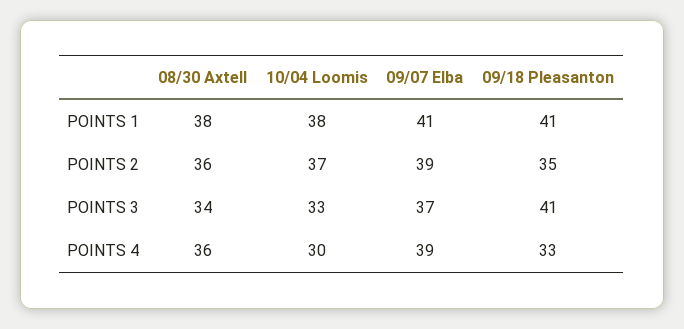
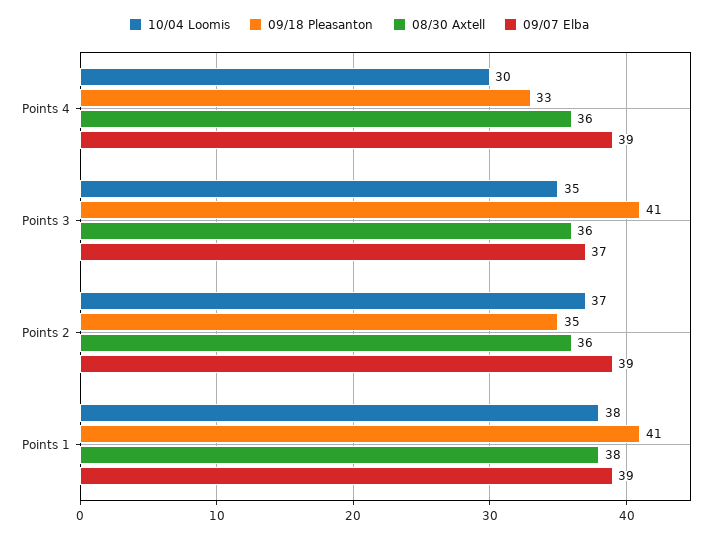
  {
    "08/30 Axtell": {
      "POINTS 1": 38,
      "POINTS 2": 36,
-     "POINTS 3": 34,
+     "POINTS 3": 36,
      "POINTS 4": 36
    },
    "10/04 Loomis": {
      "POINTS 1": 38,
      "POINTS 2": 37,
-     "POINTS 3": 33,
+     "POINTS 3": 35,
      "POINTS 4": 30
    },
    "09/07 Elba": {
-     "POINTS 1": 41,
+     "POINTS 1": 39,
      "POINTS 2": 39,
      "POINTS 3": 37,
      "POINTS 4": 39
    },
    "09/18 Pleasanton": {
      "POINTS 1": 41,
      "POINTS 2": 35,
      "POINTS 3": 41,
      "POINTS 4": 33
    }
  }

